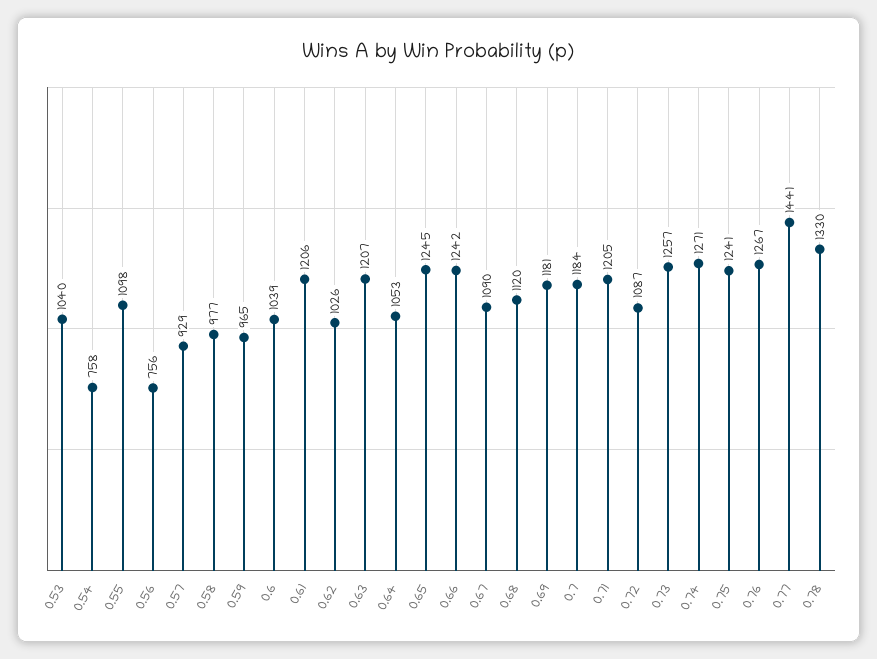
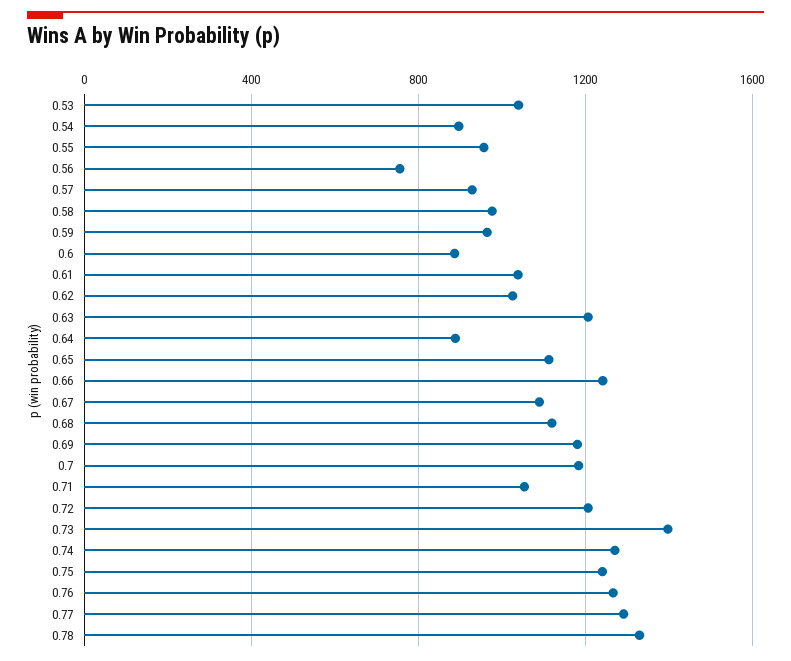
  {
    "0.53": 1040,
-   "0.54": 758,
+   "0.54": 900,
-   "0.55": 1098,
+   "0.55": 950,
    "0.56": 756,
    "0.57": 929,
    "0.58": 977,
    "0.59": 965,
-   "0.6": 1039,
+   "0.6": 900,
-   "0.61": 1206,
+   "0.61": 1050,
    "0.62": 1026,
    "0.63": 1207,
-   "0.64": 1053,
+   "0.64": 900,
-   "0.65": 1245,
+   "0.65": 1100,
    "0.66": 1242,
    "0.67": 1090,
    "0.68": 1120,
    "0.69": 1181,
    "0.7": 1184,
-   "0.71": 1205,
+   "0.71": 1050,
-   "0.72": 1087,
+   "0.72": 1200,
-   "0.73": 1257,
+   "0.73": 1400,
    "0.74": 1271,
    "0.75": 1241,
    "0.76": 1267,
-   "0.77": 1441,
+   "0.77": 1300,
    "0.78": 1330
  }

